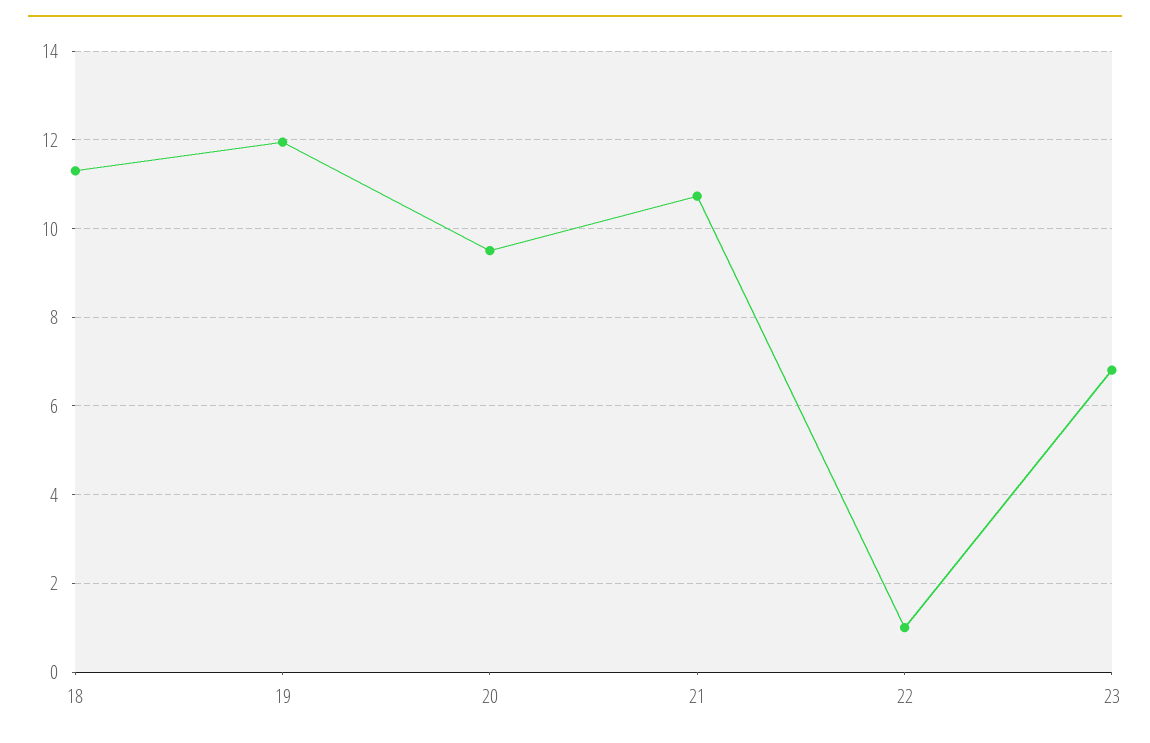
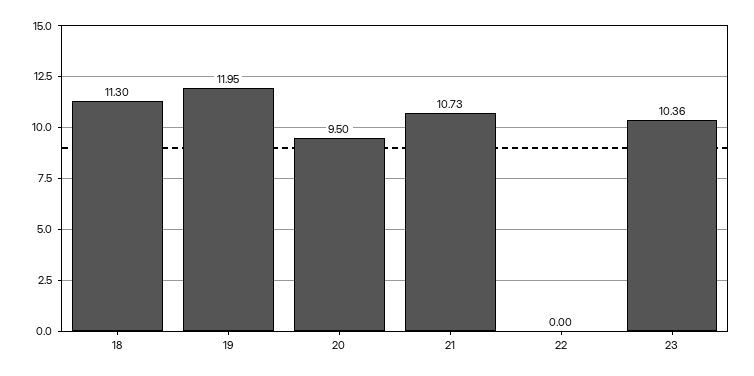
  {
    "18": 11.3,
    "19": 11.95,
    "20": 9.5,
    "21": 10.73,
-   "22": 1,
+   "22": 0,
-   "23": 6.8
+   "23": 10.36
  }

